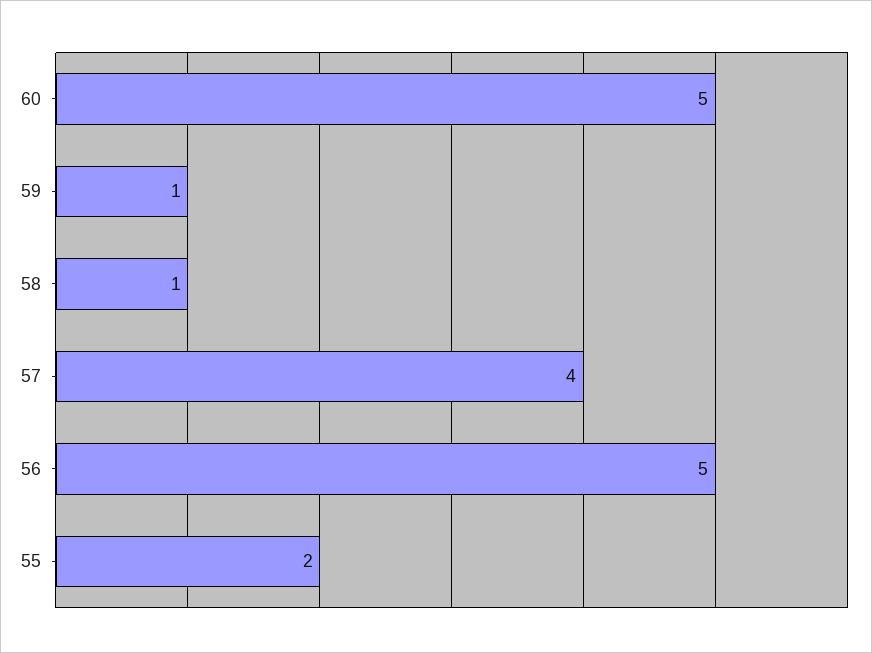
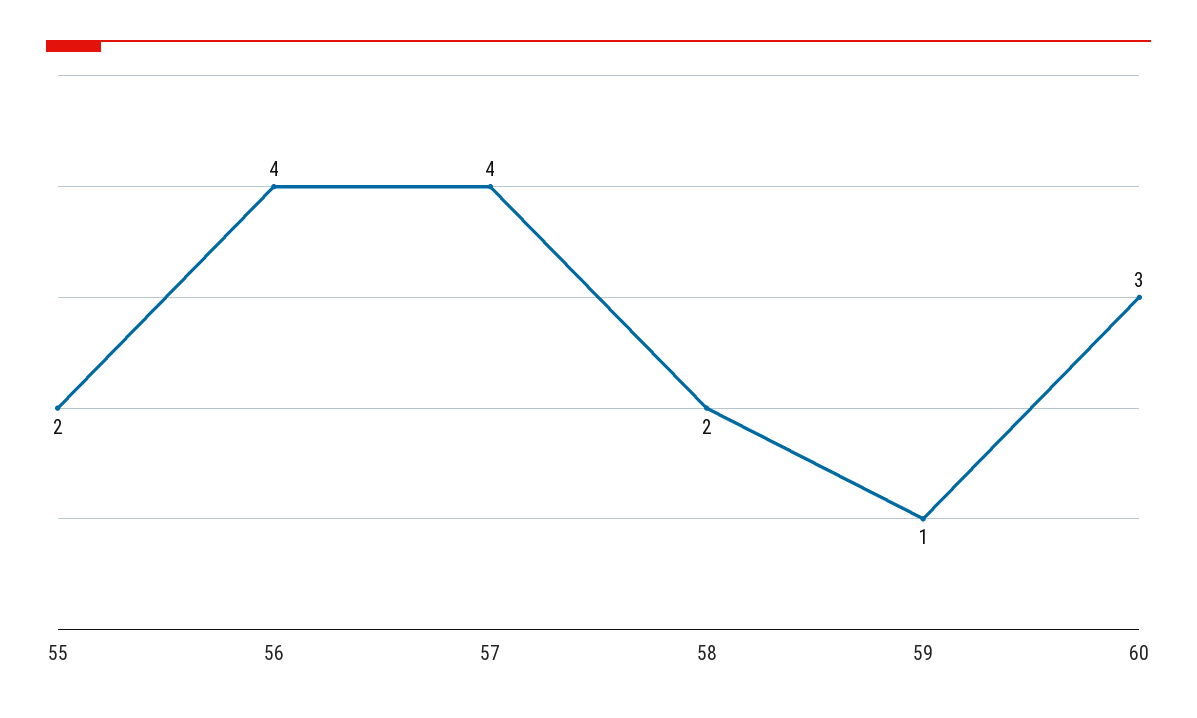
  {
-   "60": 5,
+   "60": 3,
    "59": 1,
-   "58": 1,
+   "58": 2,
    "57": 4,
-   "56": 5,
+   "56": 4,
    "55": 2
  }

